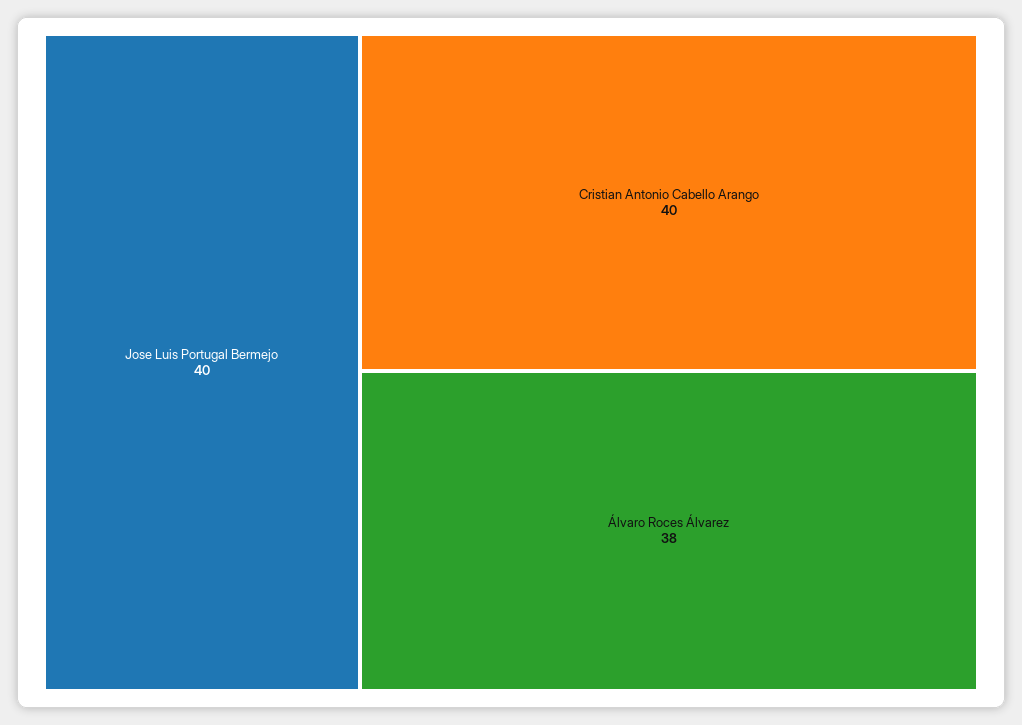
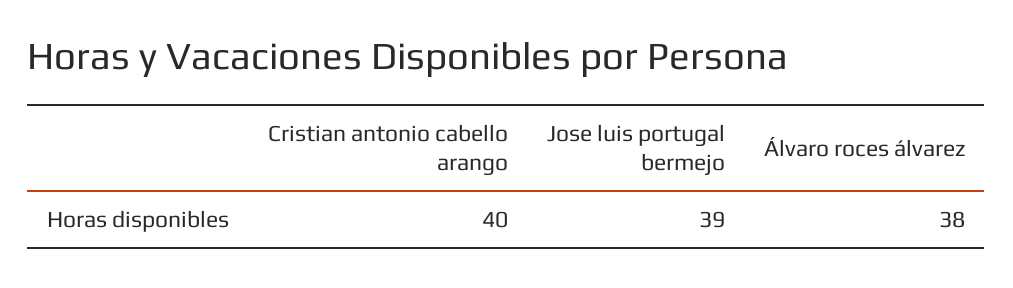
  {
-   "Jose Luis Portugal Bermejo": 40,
+   "Jose Luis Portugal Bermejo": 39,
    "Cristian Antonio Cabello Arango": 40,
    "Álvaro Roces Álvarez": 38
  }

